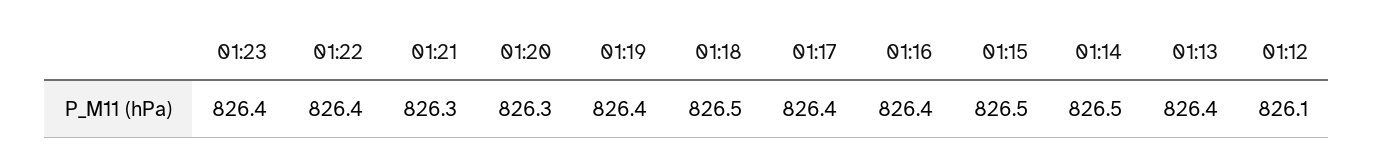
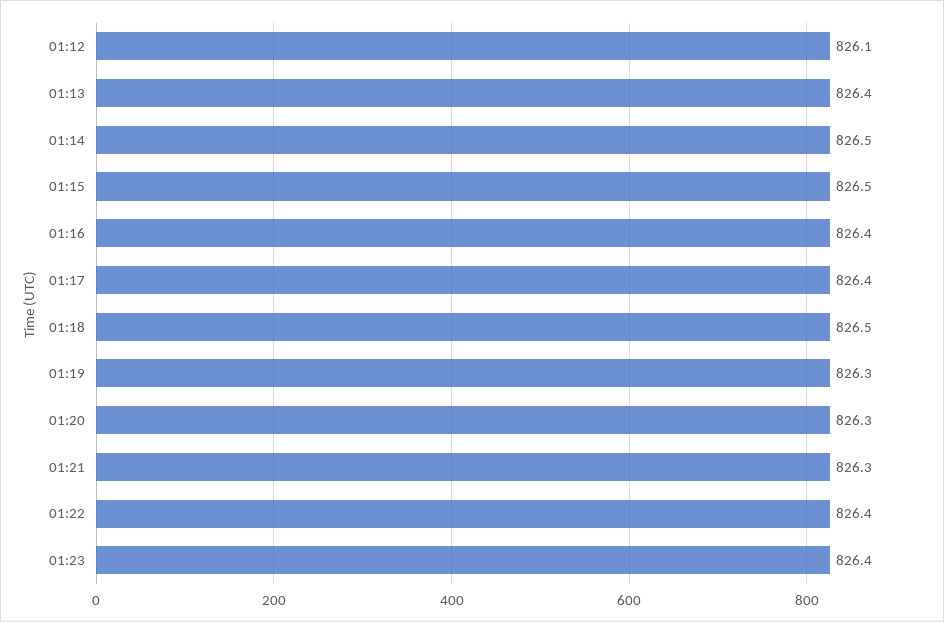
  {
    "01:23": 826.4,
    "01:22": 826.4,
    "01:21": 826.3,
    "01:20": 826.3,
-   "01:19": 826.4,
+   "01:19": 826.3,
    "01:18": 826.5,
    "01:17": 826.4,
    "01:16": 826.4,
    "01:15": 826.5,
    "01:14": 826.5,
    "01:13": 826.4,
    "01:12": 826.1
  }

